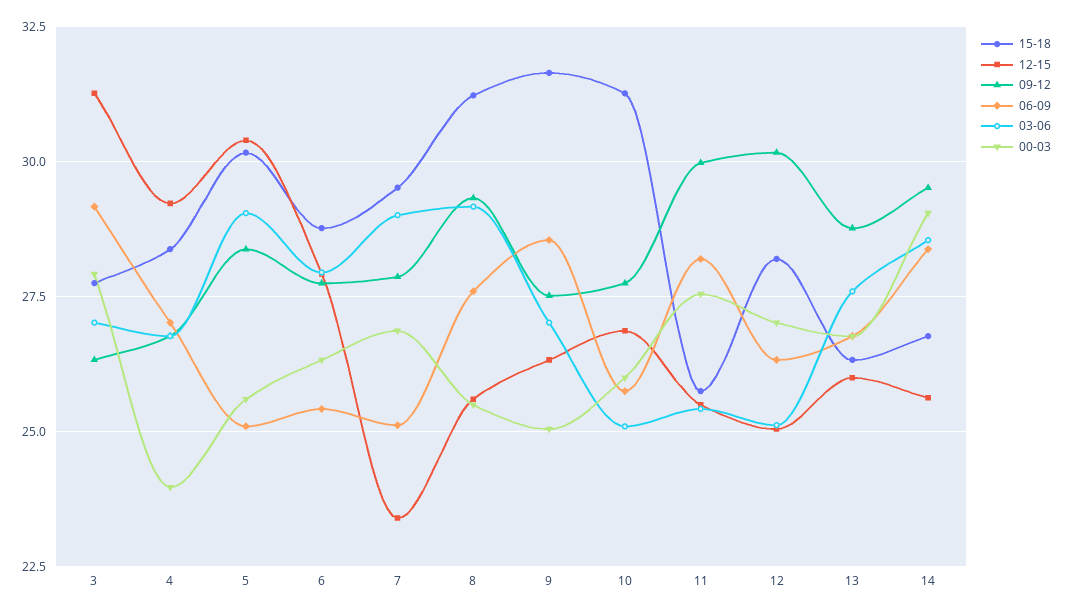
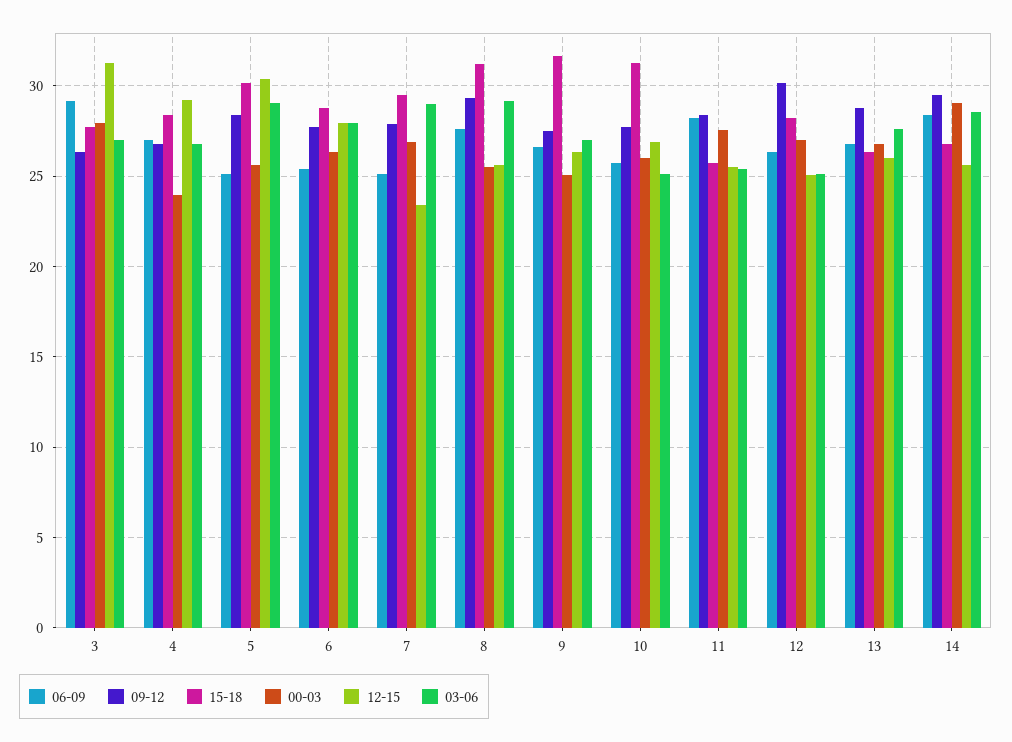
  {
    "15-18": {
      "3": 27.75,
      "4": 28.5,
      "5": 30.25,
      "6": 28.75,
      "7": 29.5,
      "8": 31.25,
      "9": 31.75,
      "10": 31.25,
      "11": 25.75,
      "12": 28.25,
      "13": 26.25,
      "14": 26.75
    },
    "12-15": {
      "3": 31.25,
      "4": 29.25,
      "5": 30.5,
      "6": 28,
      "7": 23.5,
      "8": 25.5,
      "9": 26.25,
      "10": 26.75,
      "11": 25.5,
      "12": 25,
      "13": 26,
      "14": 25.75
    },
    "09-12": {
      "3": 26.25,
      "4": 26.75,
      "5": 28.5,
      "6": 27.75,
      "7": 27.75,
      "8": 29.25,
      "9": 27.5,
      "10": 27.75,
-     "11": 30,
+     "11": 28.5,
      "12": 30.25,
      "13": 28.75,
      "14": 29.5
    },
    "06-09": {
      "3": 29.25,
      "4": 27,
      "5": 25,
      "6": 25.5,
      "7": 25,
      "8": 27.5,
-     "9": 28.5,
+     "9": 26.5,
      "10": 25.75,
      "11": 28.25,
      "12": 26.25,
      "13": 26.75,
      "14": 28.5
    },
    "03-06": {
      "3": 27,
      "4": 26.75,
      "5": 29,
      "6": 28,
      "7": 29,
      "8": 29.25,
      "9": 27,
      "10": 25,
      "11": 25.5,
      "12": 25,
      "13": 27.5,
      "14": 28.5
    },
    "00-03": {
      "3": 28,
      "4": 24,
      "5": 25.5,
      "6": 26.25,
      "7": 26.75,
      "8": 25.5,
      "9": 25,
      "10": 26,
      "11": 27.5,
      "12": 27,
      "13": 26.75,
      "14": 29
    }
  }

